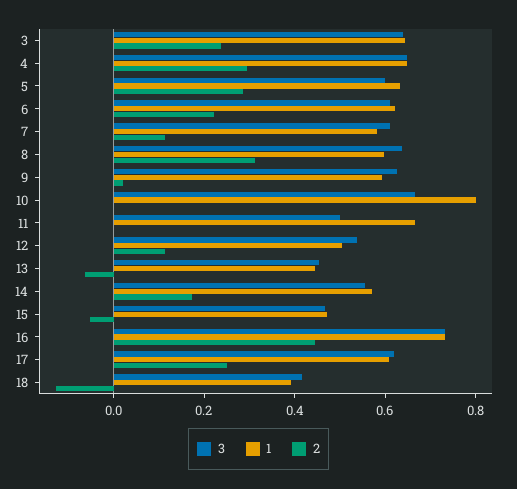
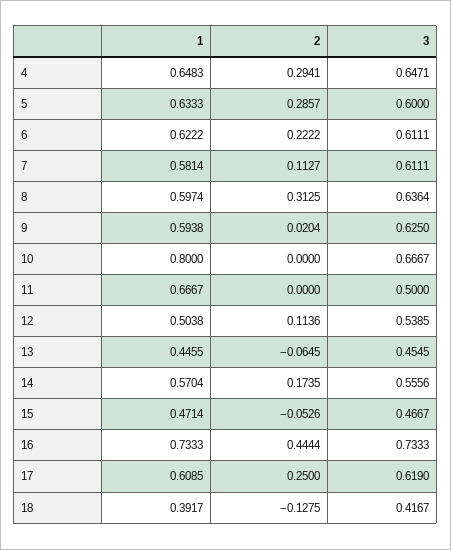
  {
    "3": {
-     "3": 0.65,
      "4": 0.6471,
      "5": 0.6,
      "6": 0.6111,
      "7": 0.6111,
      "8": 0.6364,
      "9": 0.625,
      "10": 0.6667,
      "11": 0.5,
      "12": 0.5385,
      "13": 0.4545,
      "14": 0.5556,
      "15": 0.4667,
      "16": 0.7333,
      "17": 0.619,
      "18": 0.4167
    },
    "1": {
-     "3": 0.65,
      "4": 0.6483,
      "5": 0.6333,
      "6": 0.6222,
      "7": 0.5814,
      "8": 0.5974,
      "9": 0.5938,
      "10": 0.8,
      "11": 0.6667,
      "12": 0.5038,
      "13": 0.4455,
      "14": 0.5704,
      "15": 0.4714,
      "16": 0.7333,
      "17": 0.6085,
      "18": 0.3917
    },
    "2": {
-     "3": 0.25,
      "4": 0.2941,
      "5": 0.2857,
      "6": 0.2222,
      "7": 0.1127,
      "8": 0.3125,
      "9": 0.0204,
      "10": 0,
      "11": 0,
      "12": 0.1136,
      "13": -0.0645,
      "14": 0.1735,
      "15": -0.0526,
      "16": 0.4444,
      "17": 0.25,
      "18": -0.1275
    }
  }

